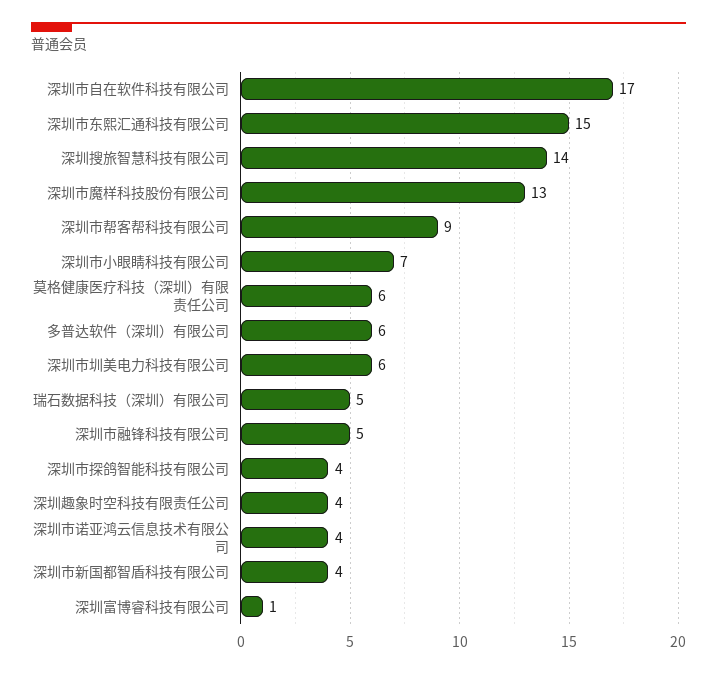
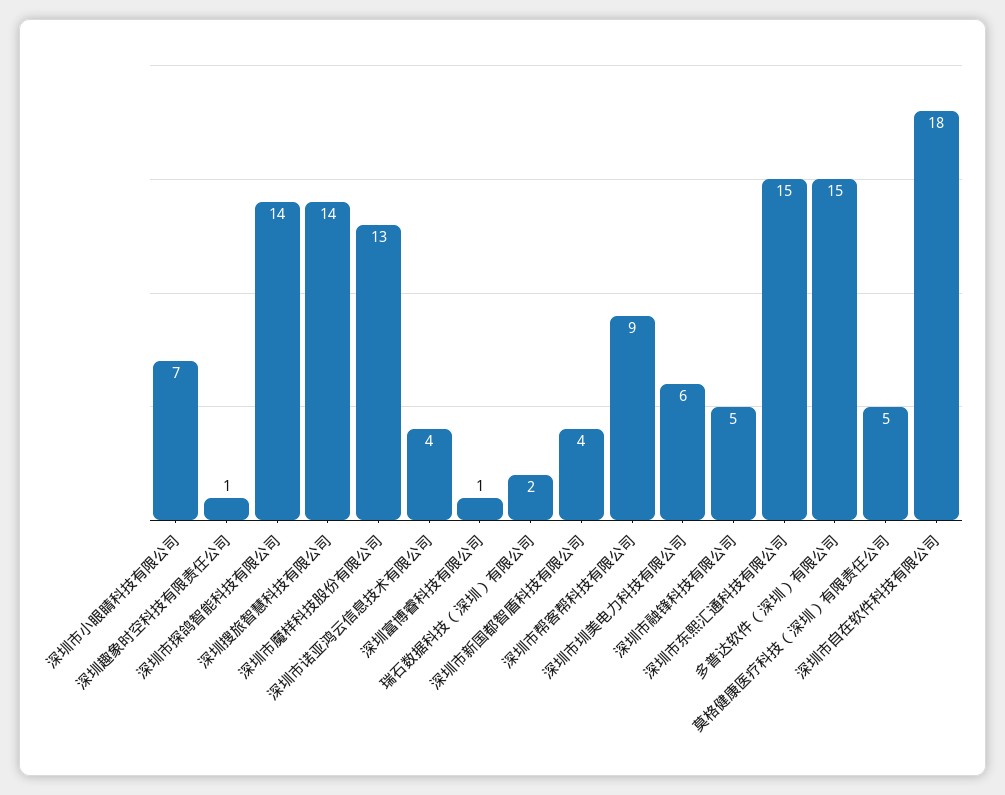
  {
-   "深圳市自在软件科技有限公司": 17,
+   "深圳市自在软件科技有限公司": 18,
    "深圳市东熙汇通科技有限公司": 15,
    "深圳搜旅智慧科技有限公司": 14,
    "深圳市魔样科技股份有限公司": 13,
    "深圳市帮客帮科技有限公司": 9,
    "深圳市小眼睛科技有限公司": 7,
-   "莫格健康医疗科技（深圳）有限责任公司": 6,
+   "莫格健康医疗科技（深圳）有限责任公司": 5,
-   "多普达软件（深圳）有限公司": 6,
+   "多普达软件（深圳）有限公司": 15,
    "深圳市圳美电力科技有限公司": 6,
-   "瑞石数据科技（深圳）有限公司": 5,
+   "瑞石数据科技（深圳）有限公司": 2,
    "深圳市融锋科技有限公司": 5,
-   "深圳市探鸽智能科技有限公司": 4,
+   "深圳市探鸽智能科技有限公司": 14,
-   "深圳趣象时空科技有限责任公司": 4,
+   "深圳趣象时空科技有限责任公司": 1,
    "深圳市诺亚鸿云信息技术有限公司": 4,
    "深圳市新国都智盾科技有限公司": 4,
    "深圳富博睿科技有限公司": 1
  }

